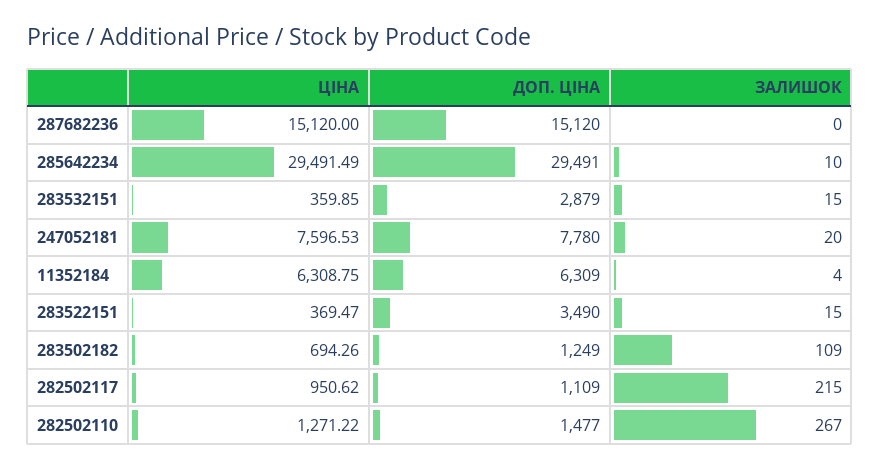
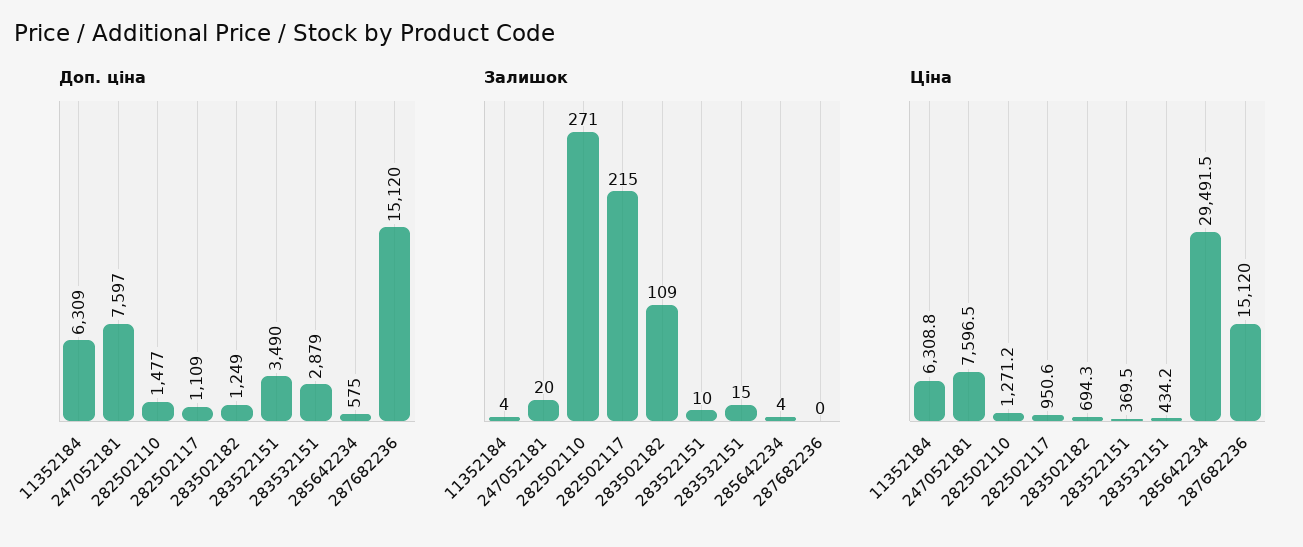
  {
    "ЦІНА": {
      "287682236": 15120,
      "285642234": 29491.49,
-     "283532151": 359.85,
+     "283532151": 434.2,
      "247052181": 7596.53,
      "11352184": 6308.75,
      "283522151": 369.47,
      "283502182": 694.26,
      "282502117": 950.62,
      "282502110": 1271.22
    },
    "ДОП. ЦІНА": {
      "287682236": 15120,
-     "285642234": 29491,
+     "285642234": 575,
      "283532151": 2879,
-     "247052181": 7780,
+     "247052181": 7597,
      "11352184": 6309,
      "283522151": 3490,
      "283502182": 1249,
      "282502117": 1109,
      "282502110": 1477
    },
    "ЗАЛИШОК": {
      "287682236": 0,
-     "285642234": 10,
+     "285642234": 4,
      "283532151": 15,
      "247052181": 20,
      "11352184": 4,
-     "283522151": 15,
+     "283522151": 10,
      "283502182": 109,
      "282502117": 215,
-     "282502110": 267
+     "282502110": 271
    }
  }

